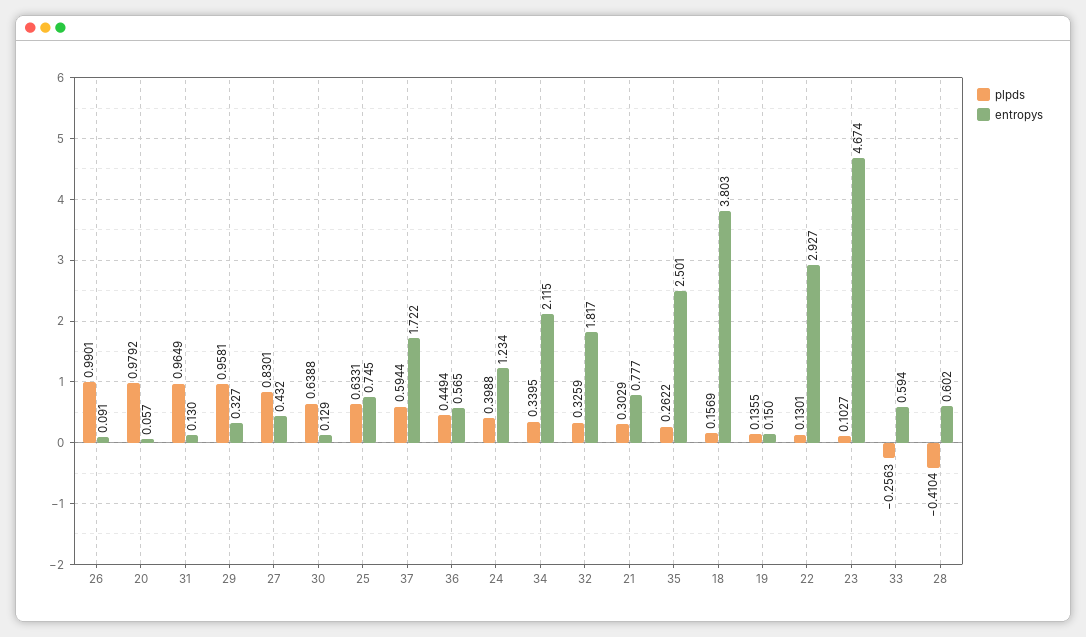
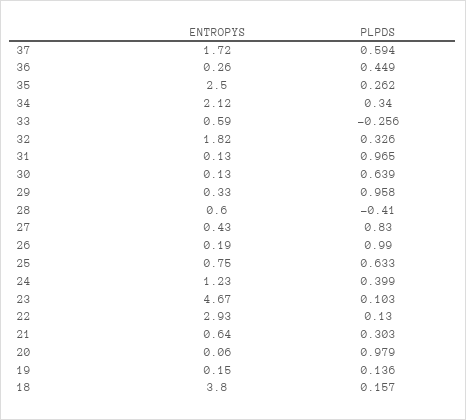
  {
    "plpds": {
      "26": 0.9901,
      "20": 0.9792,
      "31": 0.9649,
      "29": 0.9581,
      "27": 0.8301,
      "30": 0.6388,
      "25": 0.6331,
      "37": 0.5944,
      "36": 0.4494,
      "24": 0.3988,
      "34": 0.3395,
      "32": 0.3259,
      "21": 0.3029,
      "35": 0.2622,
      "18": 0.1569,
      "19": 0.1355,
      "22": 0.1301,
      "23": 0.1027,
      "33": -0.2563,
      "28": -0.4104
    },
    "entropys": {
-     "26": 0.091,
+     "26": 0.19,
      "20": 0.057,
      "31": 0.13,
      "29": 0.327,
      "27": 0.432,
      "30": 0.129,
      "25": 0.745,
      "37": 1.722,
-     "36": 0.565,
+     "36": 0.26,
      "24": 1.234,
      "34": 2.115,
      "32": 1.817,
-     "21": 0.777,
+     "21": 0.64,
      "35": 2.501,
      "18": 3.803,
      "19": 0.15,
      "22": 2.927,
      "23": 4.674,
      "33": 0.594,
      "28": 0.602
    }
  }

